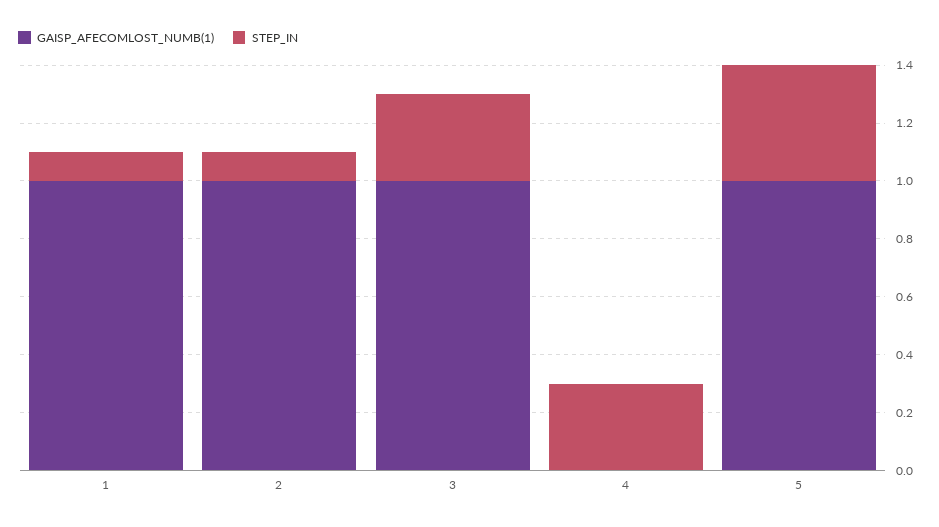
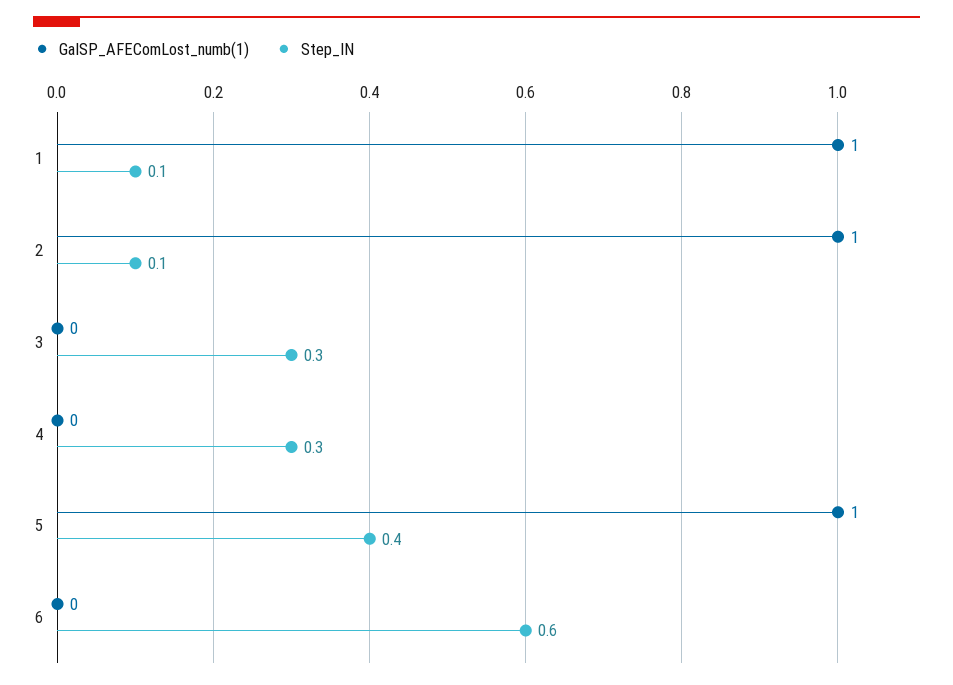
  {
    "GAISP_AFECOMLOST_NUMB(1)": {
      "1": 1,
      "2": 1,
-     "3": 1,
+     "3": 0,
      "4": 0,
-     "5": 1
+     "5": 1,
+     "6": 0
    },
    "STEP_IN": {
      "1": 0.1,
      "2": 0.1,
      "3": 0.3,
      "4": 0.3,
-     "5": 0.4
+     "5": 0.4,
+     "6": 0.6
    }
  }

